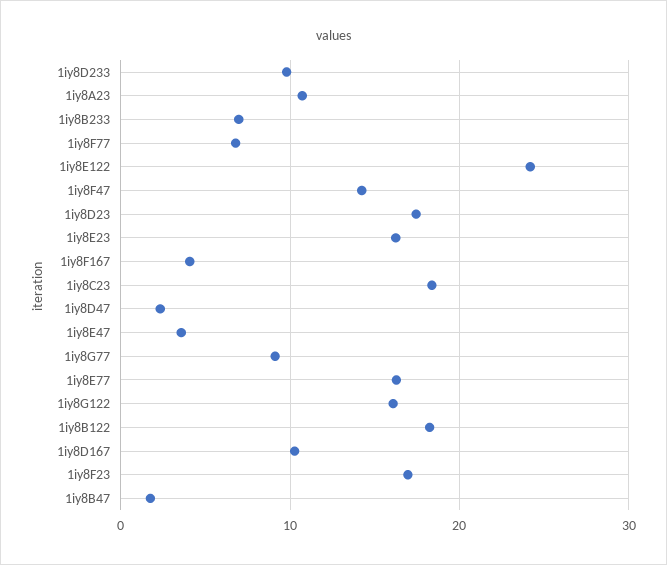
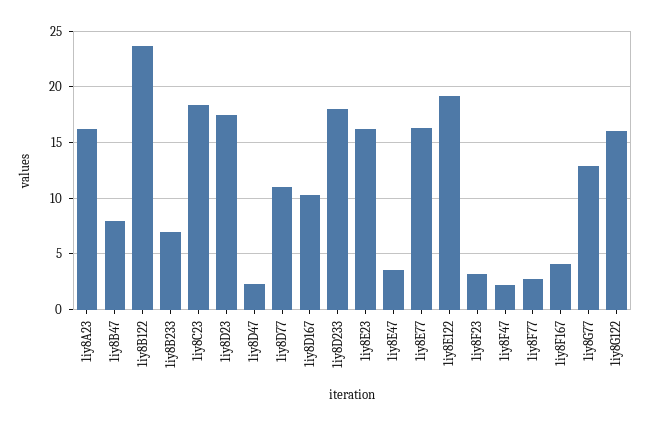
  {
-   "1iy8D233": 10,
+   "1iy8D233": 18,
-   "1iy8A23": 11,
+   "1iy8A23": 16,
    "1iy8B233": 7,
-   "1iy8F77": 7,
+   "1iy8F77": 3,
-   "1iy8E122": 24,
+   "1iy8E122": 19,
-   "1iy8F47": 14,
+   "1iy8F47": 2,
    "1iy8D23": 17,
    "1iy8E23": 16,
    "1iy8F167": 4,
    "1iy8C23": 18,
    "1iy8D47": 2,
    "1iy8E47": 4,
-   "1iy8G77": 9,
+   "1iy8G77": 13,
    "1iy8E77": 16,
    "1iy8G122": 16,
-   "1iy8B122": 18,
+   "1iy8B122": 24,
    "1iy8D167": 10,
-   "1iy8F23": 17,
+   "1iy8F23": 3,
-   "1iy8B47": 2
+   "1iy8B47": 8,
+   "1iy8D77": 11
  }

